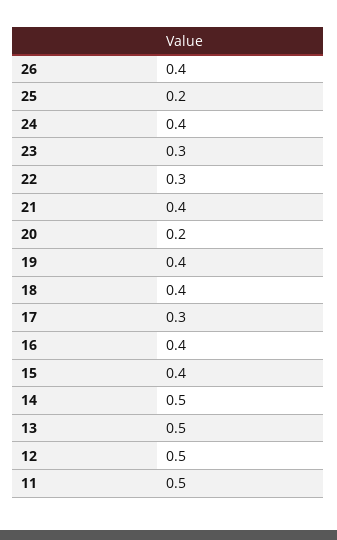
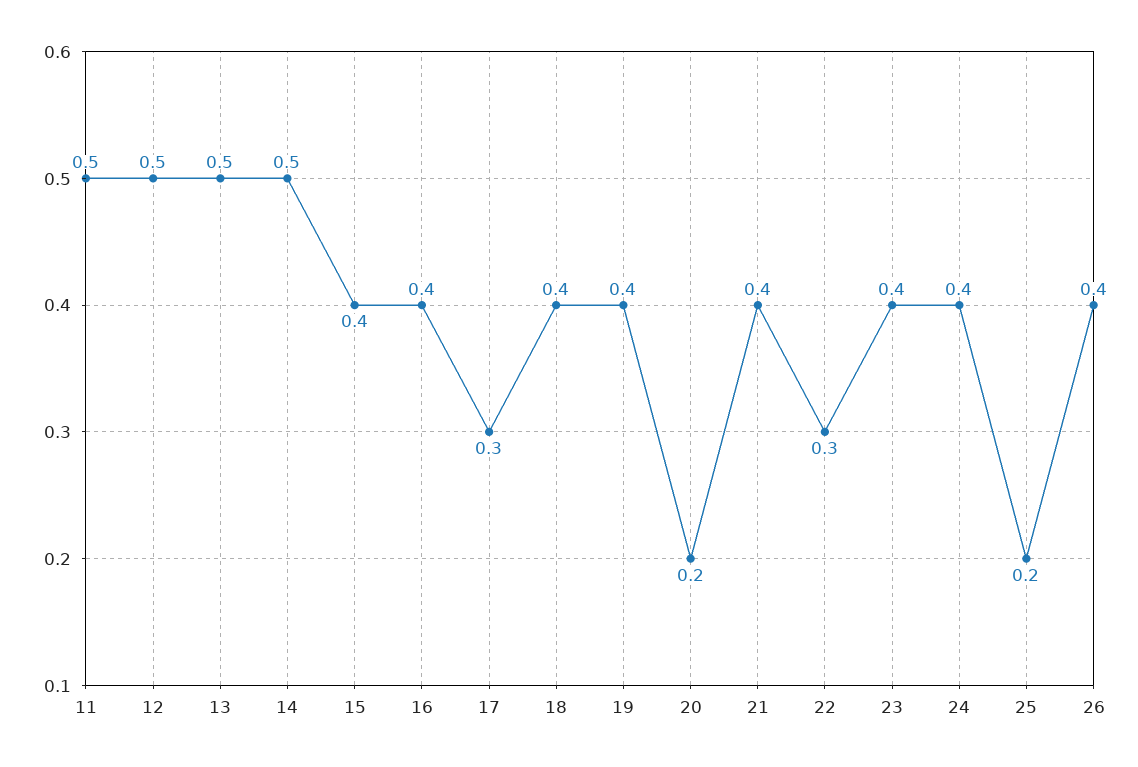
  {
    "26": 0.4,
    "25": 0.2,
    "24": 0.4,
-   "23": 0.3,
+   "23": 0.4,
    "22": 0.3,
    "21": 0.4,
    "20": 0.2,
    "19": 0.4,
    "18": 0.4,
    "17": 0.3,
    "16": 0.4,
    "15": 0.4,
    "14": 0.5,
    "13": 0.5,
    "12": 0.5,
    "11": 0.5
  }

